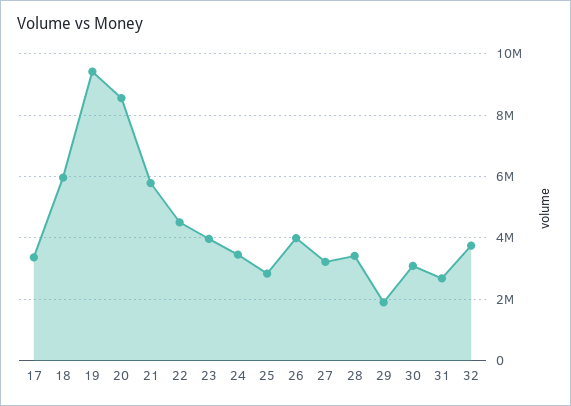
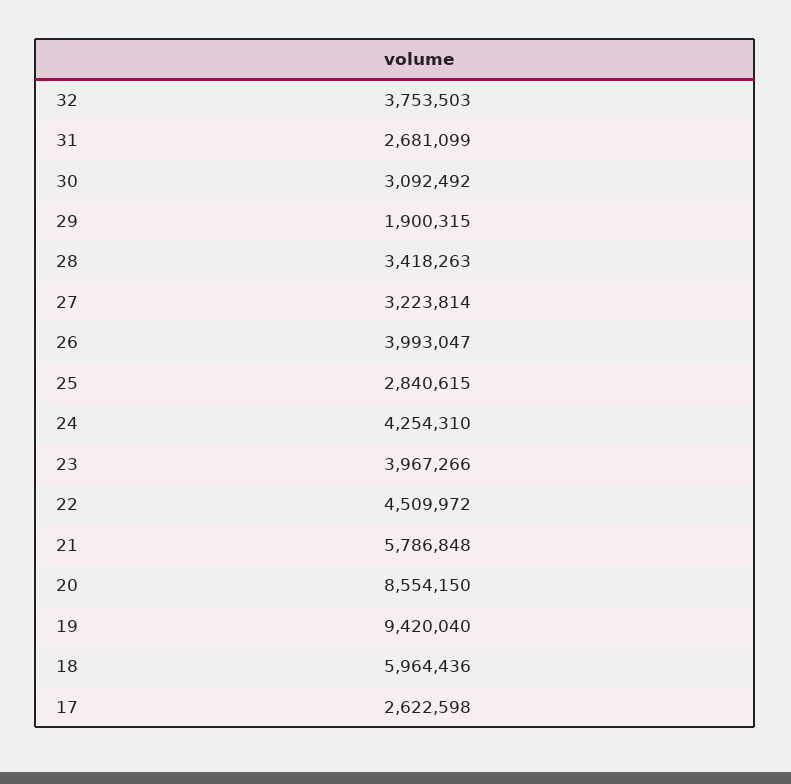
  {
-   "17": 3400000,
+   "17": 2622598,
    "18": 5964436,
    "19": 9420040,
    "20": 8554150,
    "21": 5786848,
    "22": 4509972,
    "23": 3967266,
-   "24": 3400000,
+   "24": 4254310,
    "25": 2840615,
    "26": 3993047,
    "27": 3223814,
    "28": 3418263,
    "29": 1900315,
    "30": 3092492,
    "31": 2681099,
    "32": 3753503
  }

